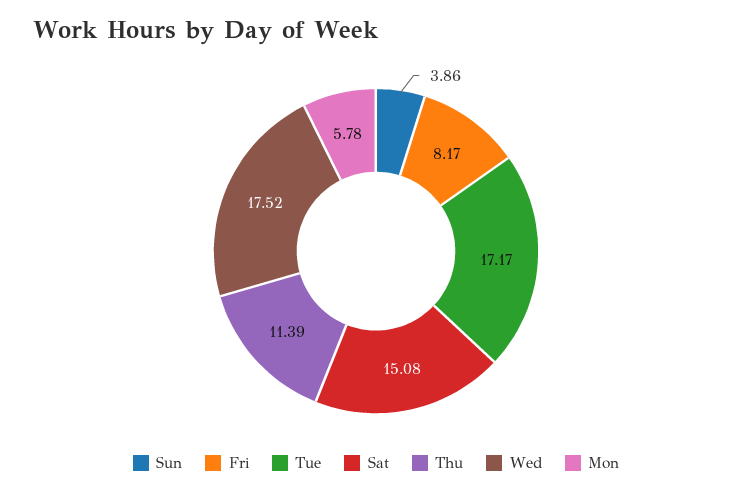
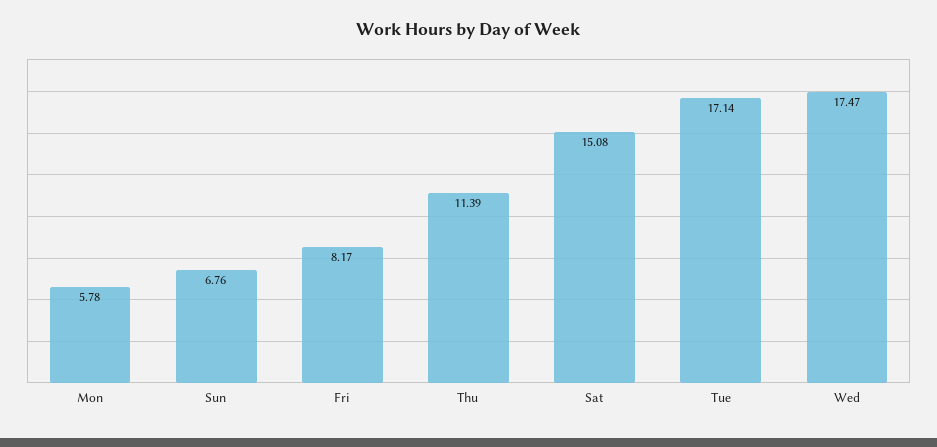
  {
-   "Sun": 3.86,
+   "Sun": 6.76,
    "Fri": 8.17,
-   "Tue": 17.17,
+   "Tue": 17.14,
    "Sat": 15.08,
    "Thu": 11.39,
-   "Wed": 17.52,
+   "Wed": 17.47,
    "Mon": 5.78
  }

